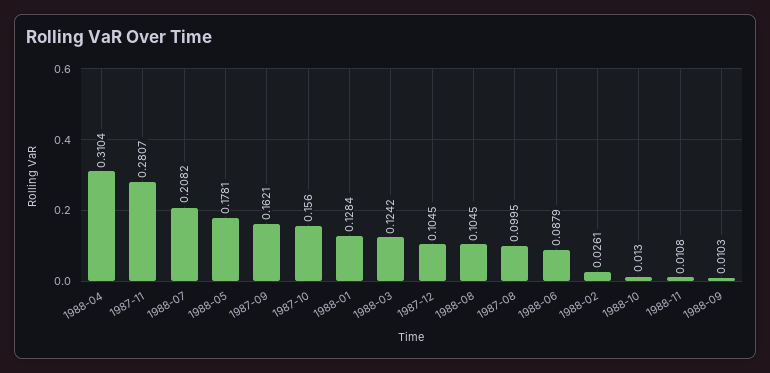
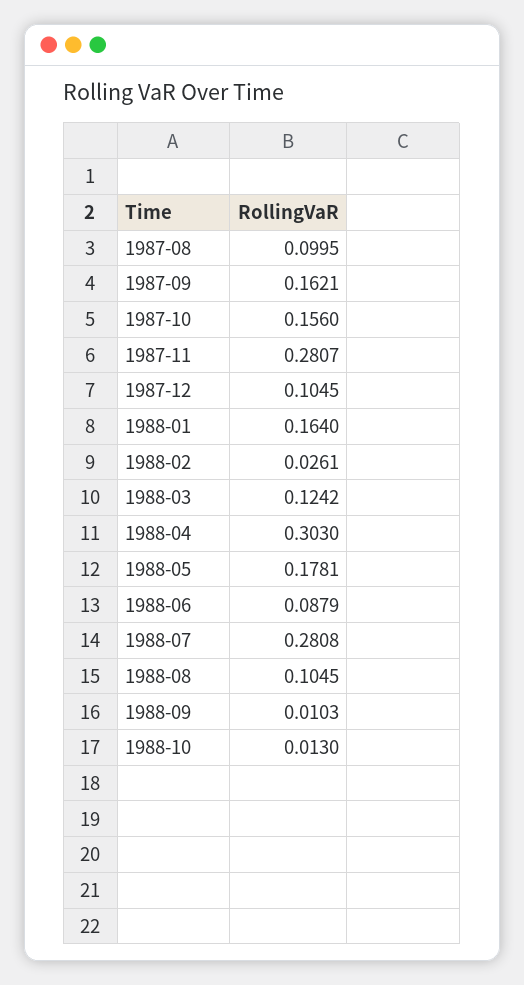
  {
-   "1988-04": 0.3104,
+   "1988-04": 0.303,
    "1987-11": 0.2807,
-   "1988-07": 0.2082,
+   "1988-07": 0.2808,
    "1988-05": 0.1781,
    "1987-09": 0.1621,
    "1987-10": 0.156,
-   "1988-01": 0.1284,
+   "1988-01": 0.164,
    "1988-03": 0.1242,
    "1987-12": 0.1045,
    "1988-08": 0.1045,
    "1987-08": 0.0995,
    "1988-06": 0.0879,
    "1988-02": 0.0261,
    "1988-10": 0.013,
-   "1988-11": 0.0108,
    "1988-09": 0.0103
  }

